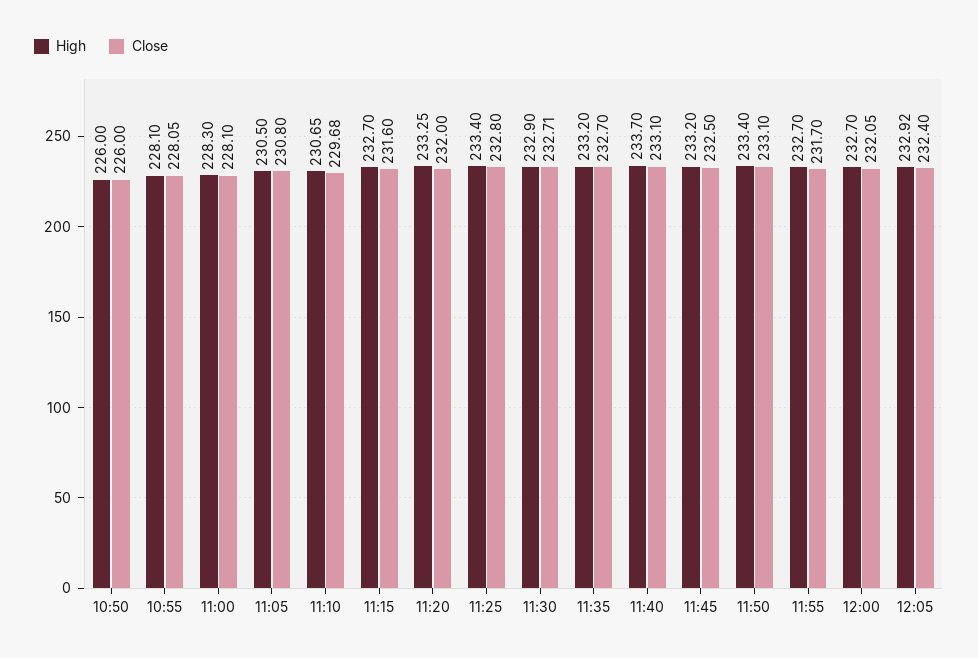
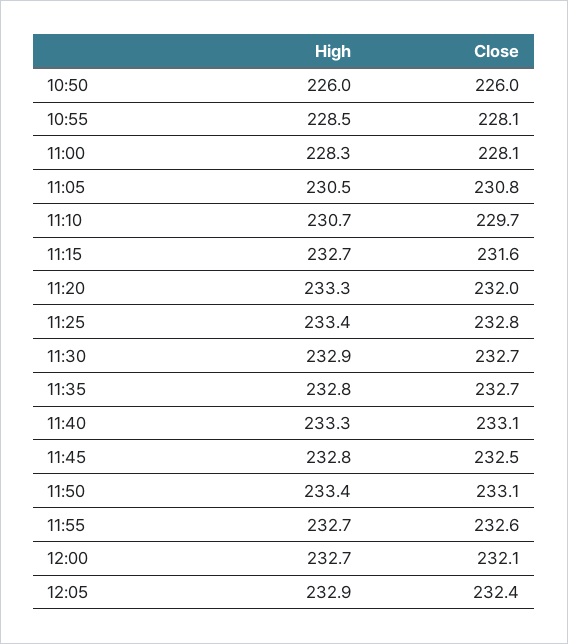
  {
    "High": {
      "10:50": 226,
-     "10:55": 228.1,
+     "10:55": 228.5,
      "11:00": 228.3,
      "11:05": 230.5,
      "11:10": 230.65,
      "11:15": 232.7,
      "11:20": 233.25,
      "11:25": 233.4,
      "11:30": 232.9,
-     "11:35": 233.2,
+     "11:35": 232.8,
-     "11:40": 233.7,
+     "11:40": 233.3,
-     "11:45": 233.2,
+     "11:45": 232.8,
      "11:50": 233.4,
      "11:55": 232.7,
      "12:00": 232.7,
      "12:05": 232.92
    },
    "Close": {
      "10:50": 226,
      "10:55": 228.05,
      "11:00": 228.1,
      "11:05": 230.8,
      "11:10": 229.68,
      "11:15": 231.6,
      "11:20": 232,
      "11:25": 232.8,
      "11:30": 232.71,
      "11:35": 232.7,
      "11:40": 233.1,
      "11:45": 232.5,
      "11:50": 233.1,
-     "11:55": 231.7,
+     "11:55": 232.6,
      "12:00": 232.05,
      "12:05": 232.4
    }
  }

